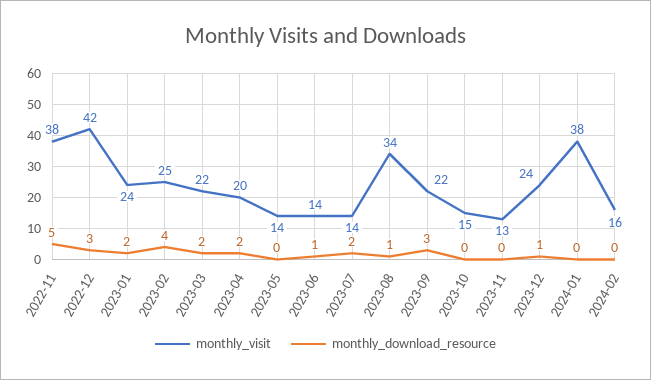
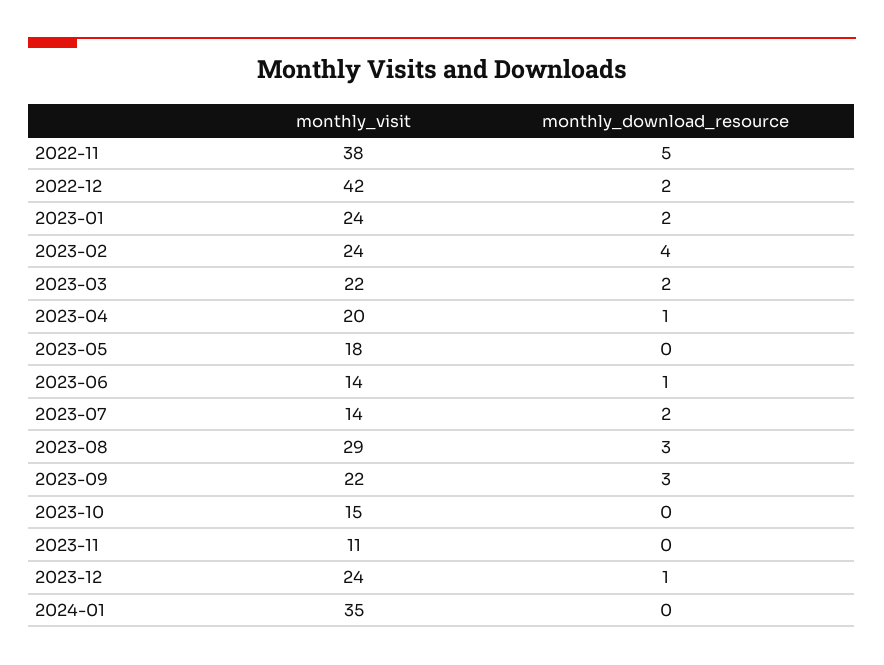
  {
    "monthly_visit": {
      "2022-11": 38,
      "2022-12": 42,
      "2023-01": 24,
-     "2023-02": 25,
+     "2023-02": 24,
      "2023-03": 22,
      "2023-04": 20,
-     "2023-05": 14,
+     "2023-05": 18,
      "2023-06": 14,
      "2023-07": 14,
-     "2023-08": 34,
+     "2023-08": 29,
      "2023-09": 22,
      "2023-10": 15,
-     "2023-11": 13,
+     "2023-11": 11,
      "2023-12": 24,
-     "2024-01": 38,
+     "2024-01": 35
-     "2024-02": 16
    },
    "monthly_download_resource": {
      "2022-11": 5,
-     "2022-12": 3,
+     "2022-12": 2,
      "2023-01": 2,
      "2023-02": 4,
      "2023-03": 2,
-     "2023-04": 2,
+     "2023-04": 1,
      "2023-05": 0,
      "2023-06": 1,
      "2023-07": 2,
-     "2023-08": 1,
+     "2023-08": 3,
      "2023-09": 3,
      "2023-10": 0,
      "2023-11": 0,
      "2023-12": 1,
-     "2024-01": 0,
+     "2024-01": 0
-     "2024-02": 0
    }
  }

